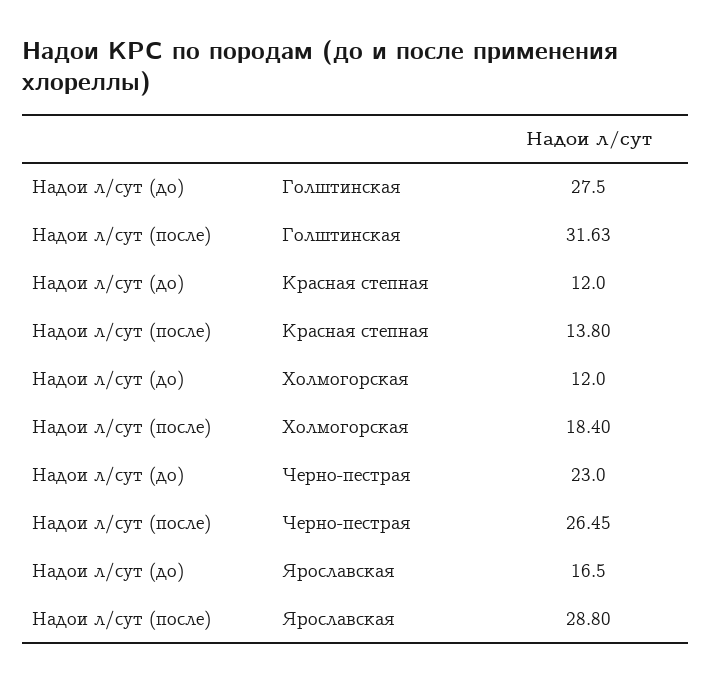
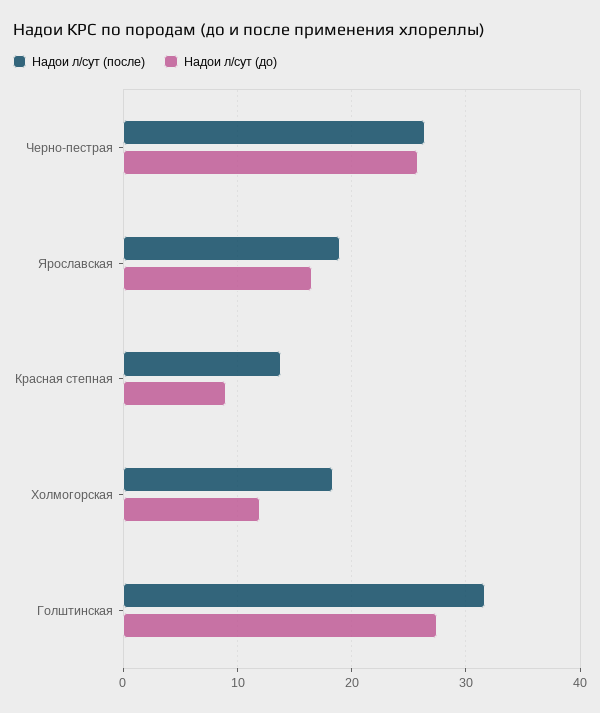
  {
    "Надои л/сут (до)": {
      "Голштинская": 27.5,
-     "Красная степная": 12,
+     "Красная степная": 9,
      "Холмогорская": 12,
-     "Черно-пестрая": 23,
+     "Черно-пестрая": 26,
      "Ярославская": 16.5
    },
    "Надои л/сут (после)": {
      "Голштинская": 31.63,
      "Красная степная": 13.8,
      "Холмогорская": 18.4,
      "Черно-пестрая": 26.45,
-     "Ярославская": 28.8
+     "Ярославская": 19
    }
  }

